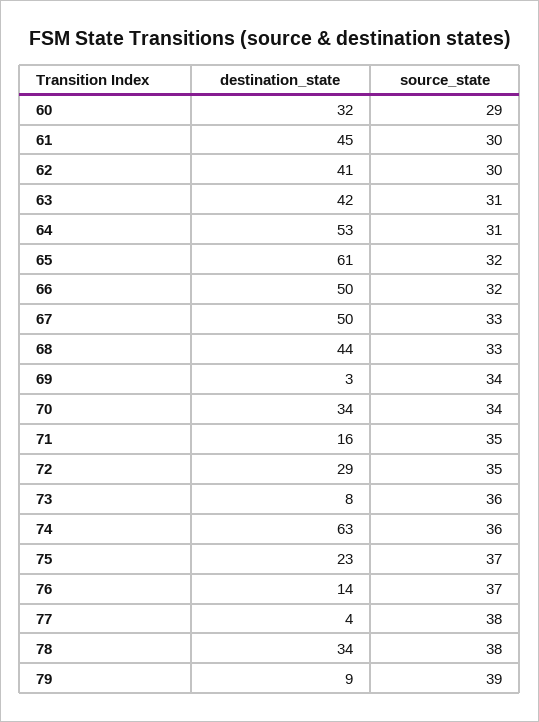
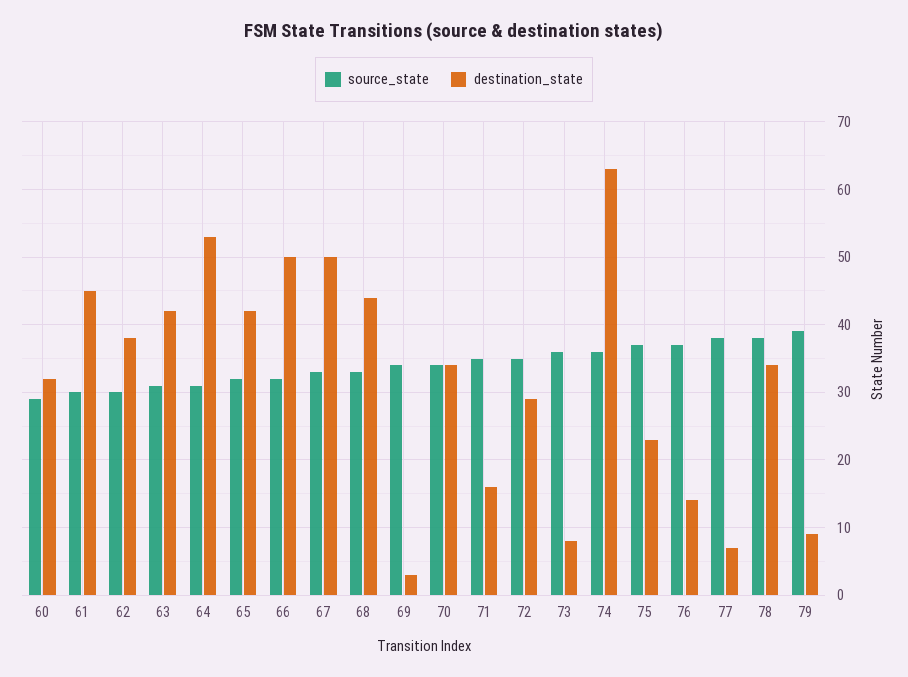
  {
    "destination_state": {
      "60": 32,
      "61": 45,
-     "62": 41,
+     "62": 38,
      "63": 42,
      "64": 53,
-     "65": 61,
+     "65": 42,
      "66": 50,
      "67": 50,
      "68": 44,
      "69": 3,
      "70": 34,
      "71": 16,
      "72": 29,
      "73": 8,
      "74": 63,
      "75": 23,
      "76": 14,
-     "77": 4,
+     "77": 7,
      "78": 34,
      "79": 9
    },
    "source_state": {
      "60": 29,
      "61": 30,
      "62": 30,
      "63": 31,
      "64": 31,
      "65": 32,
      "66": 32,
      "67": 33,
      "68": 33,
      "69": 34,
      "70": 34,
      "71": 35,
      "72": 35,
      "73": 36,
      "74": 36,
      "75": 37,
      "76": 37,
      "77": 38,
      "78": 38,
      "79": 39
    }
  }

